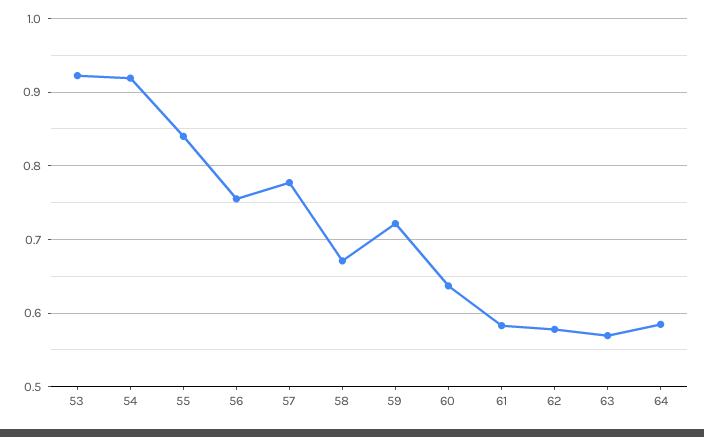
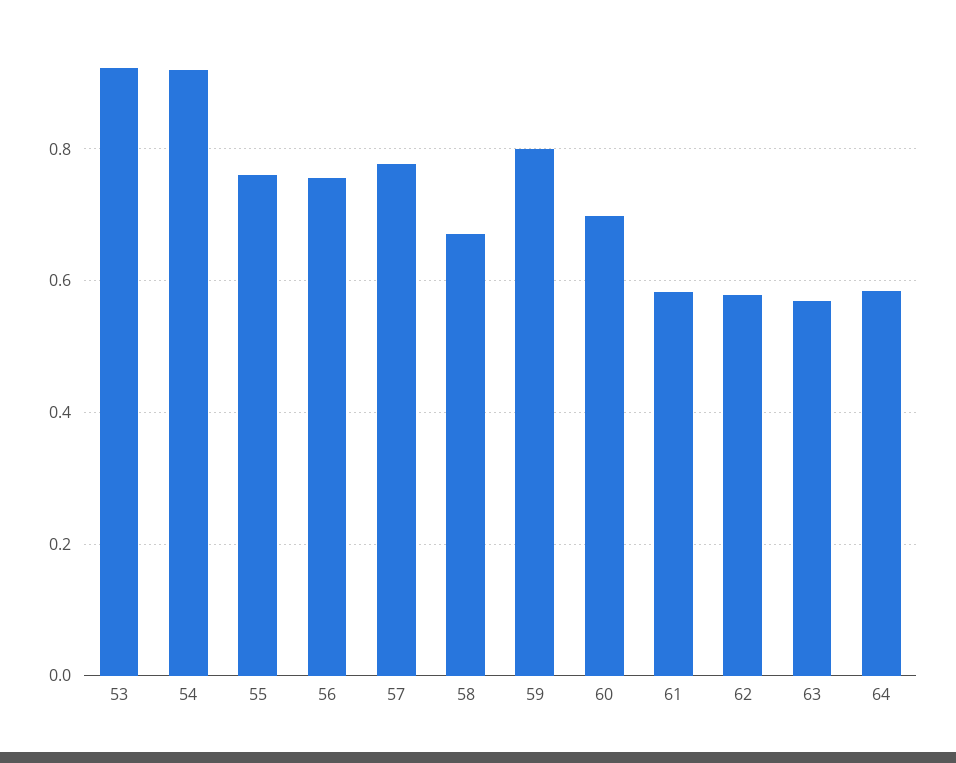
  {
    "53": 0.92,
    "54": 0.92,
-   "55": 0.84,
+   "55": 0.76,
    "56": 0.76,
    "57": 0.78,
    "58": 0.67,
-   "59": 0.72,
+   "59": 0.8,
-   "60": 0.64,
+   "60": 0.7,
    "61": 0.58,
    "62": 0.58,
    "63": 0.57,
    "64": 0.58
  }

